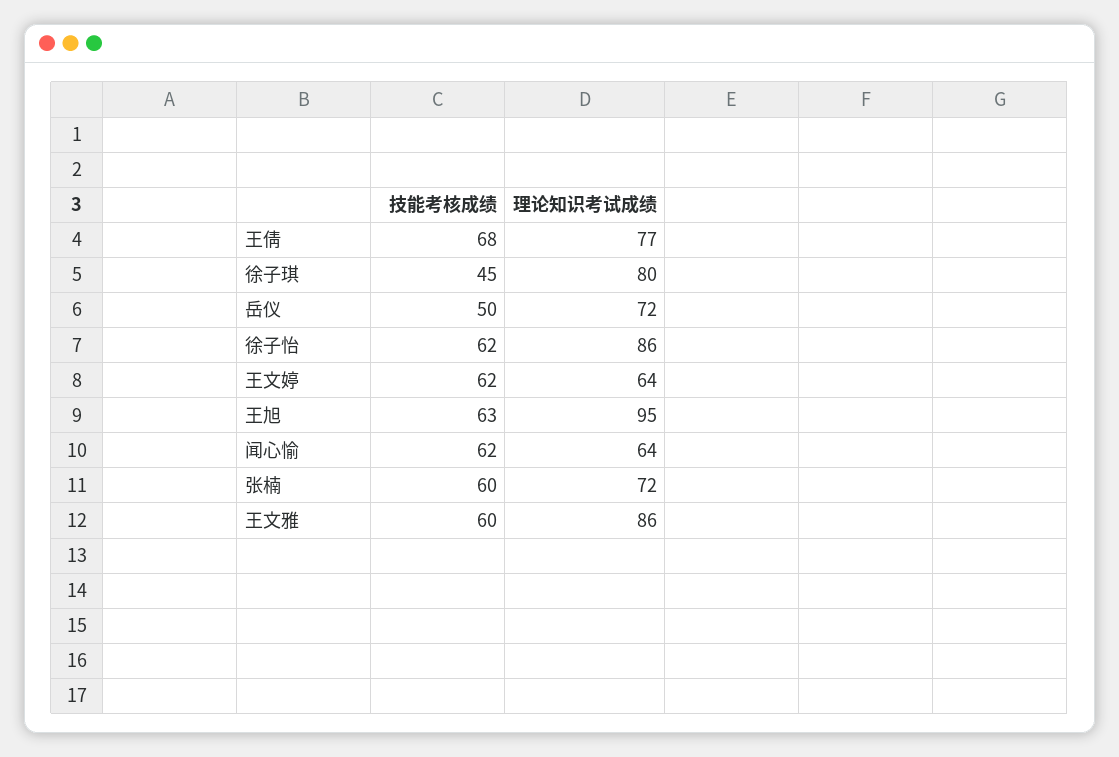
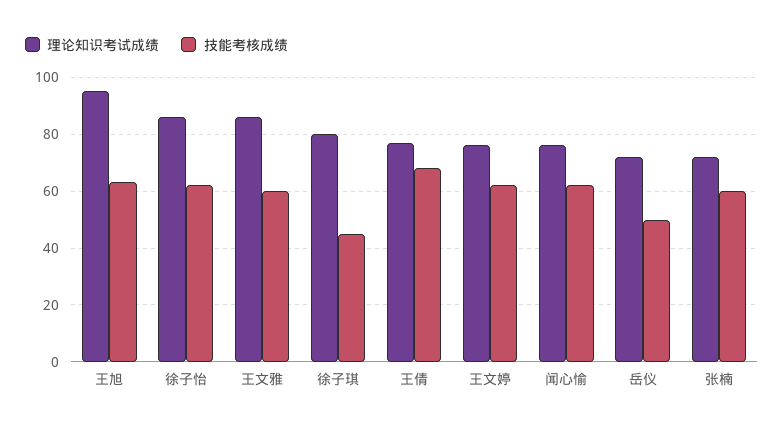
  {
    "技能考核成绩": {
      "王倩": 68,
      "徐子琪": 45,
      "岳仪": 50,
      "徐子怡": 62,
      "王文婷": 62,
      "王旭": 63,
      "闻心愉": 62,
      "张楠": 60,
      "王文雅": 60
    },
    "理论知识考试成绩": {
      "王倩": 77,
      "徐子琪": 80,
      "岳仪": 72,
      "徐子怡": 86,
-     "王文婷": 64,
+     "王文婷": 75,
      "王旭": 95,
-     "闻心愉": 64,
+     "闻心愉": 75,
      "张楠": 72,
      "王文雅": 86
    }
  }

